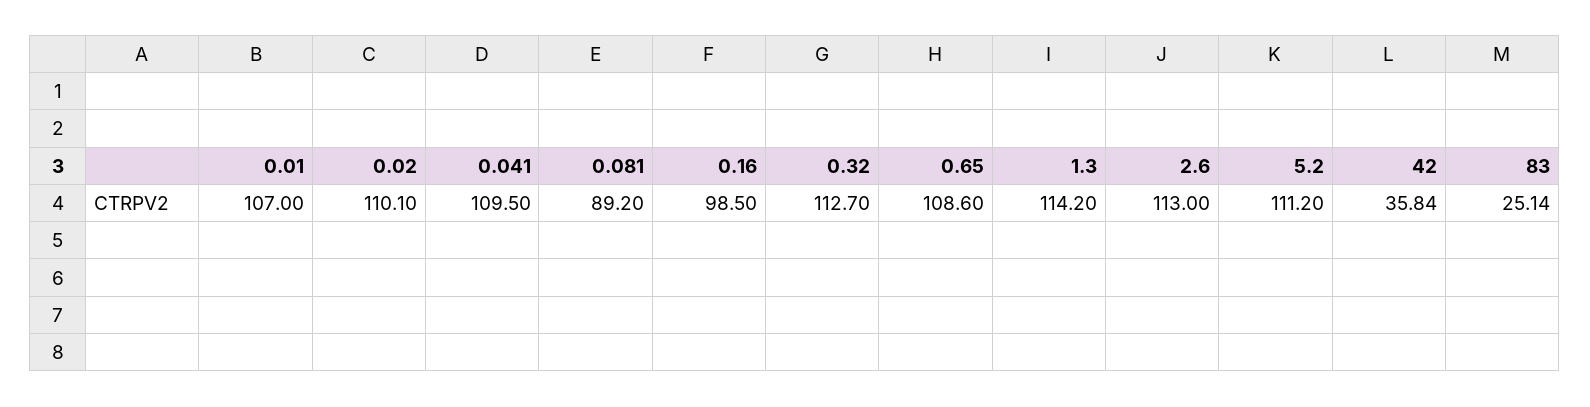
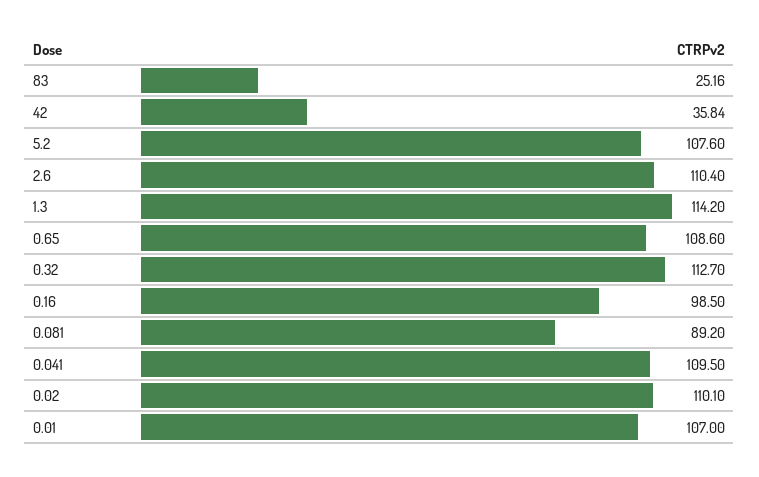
  {
    "0.01": 107,
    "0.02": 110.1,
    "0.041": 109.5,
    "0.081": 89.2,
    "0.16": 98.5,
    "0.32": 112.7,
    "0.65": 108.6,
    "1.3": 114.2,
-   "2.6": 113,
+   "2.6": 110.4,
-   "5.2": 111.2,
+   "5.2": 107.6,
    "42": 35.84,
-   "83": 25.14
+   "83": 25.16
  }

